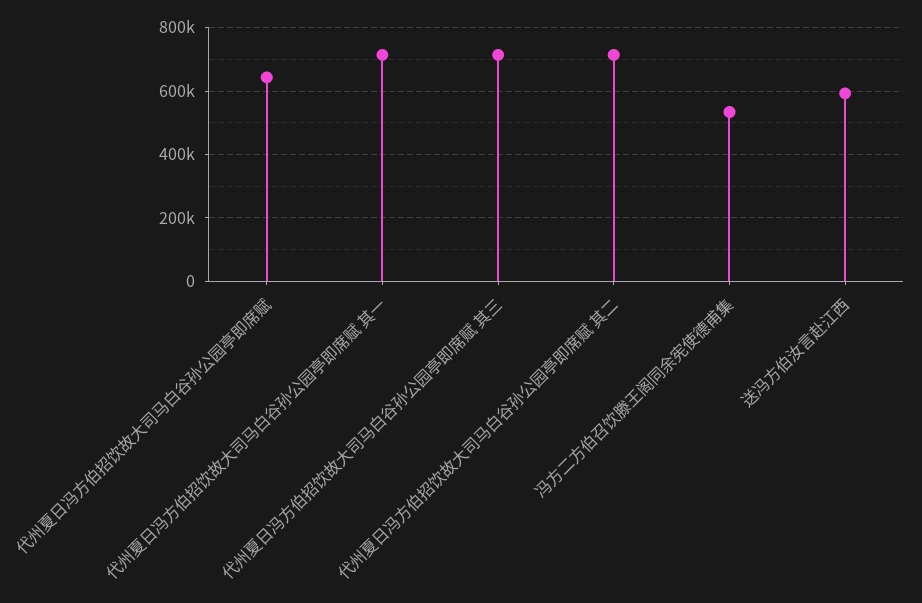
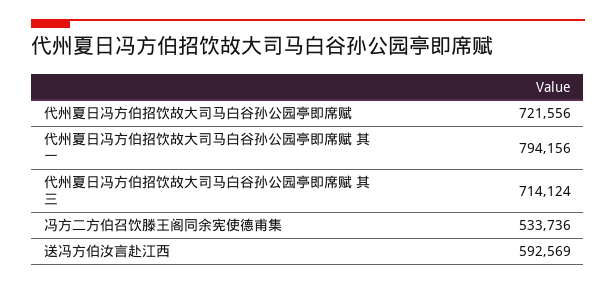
  {
-   "代州夏日冯方伯招饮故大司马白谷孙公园亭即席赋": 640000,
+   "代州夏日冯方伯招饮故大司马白谷孙公园亭即席赋": 721556,
-   "代州夏日冯方伯招饮故大司马白谷孙公园亭即席赋 其一": 720000,
+   "代州夏日冯方伯招饮故大司马白谷孙公园亭即席赋 其一": 794156,
    "代州夏日冯方伯招饮故大司马白谷孙公园亭即席赋 其三": 714124,
-   "代州夏日冯方伯招饮故大司马白谷孙公园亭即席赋 其二": 720000,
    "冯方二方伯召饮滕王阁同余宪使德甫集": 533736,
    "送冯方伯汝言赴江西": 592569
  }

